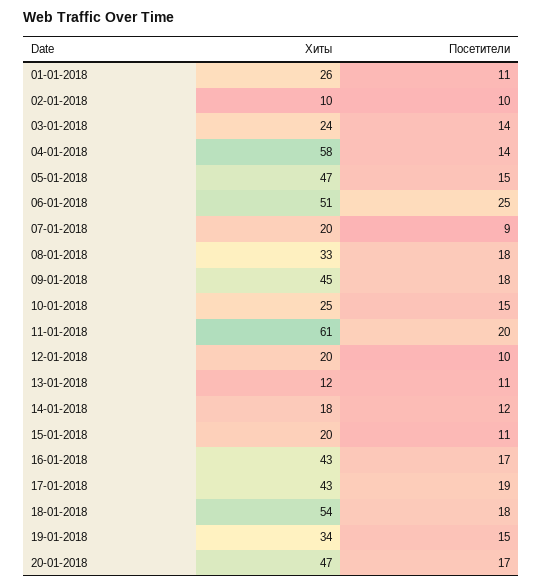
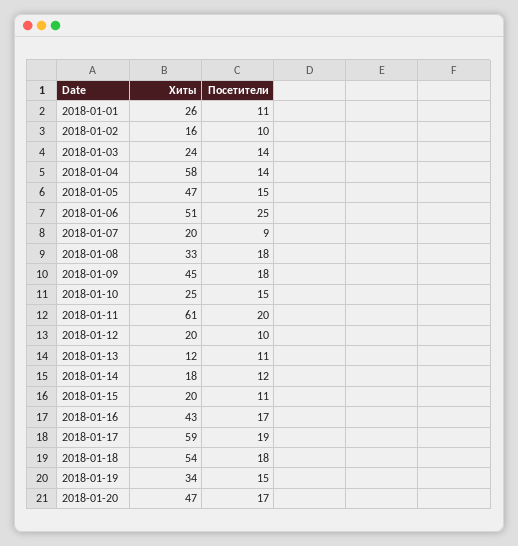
  {
    "Хиты": {
      "01-01-2018": 26,
-     "02-01-2018": 10,
+     "02-01-2018": 16,
      "03-01-2018": 24,
      "04-01-2018": 58,
      "05-01-2018": 47,
      "06-01-2018": 51,
      "07-01-2018": 20,
      "08-01-2018": 33,
      "09-01-2018": 45,
      "10-01-2018": 25,
      "11-01-2018": 61,
      "12-01-2018": 20,
      "13-01-2018": 12,
      "14-01-2018": 18,
      "15-01-2018": 20,
      "16-01-2018": 43,
-     "17-01-2018": 43,
+     "17-01-2018": 59,
      "18-01-2018": 54,
      "19-01-2018": 34,
      "20-01-2018": 47
    },
    "Посетители": {
      "01-01-2018": 11,
      "02-01-2018": 10,
      "03-01-2018": 14,
      "04-01-2018": 14,
      "05-01-2018": 15,
      "06-01-2018": 25,
      "07-01-2018": 9,
      "08-01-2018": 18,
      "09-01-2018": 18,
      "10-01-2018": 15,
      "11-01-2018": 20,
      "12-01-2018": 10,
      "13-01-2018": 11,
      "14-01-2018": 12,
      "15-01-2018": 11,
      "16-01-2018": 17,
      "17-01-2018": 19,
      "18-01-2018": 18,
      "19-01-2018": 15,
      "20-01-2018": 17
    }
  }

